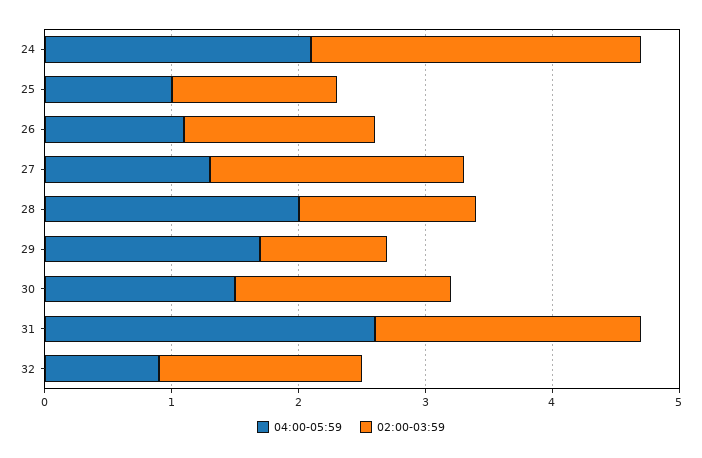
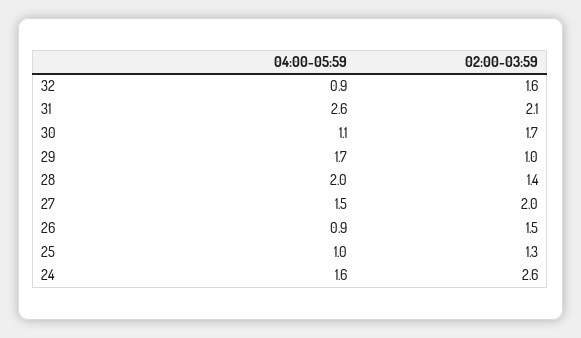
  {
    "04:00-05:59": {
-     "24": 2.1,
+     "24": 1.6,
      "25": 1,
-     "26": 1.1,
+     "26": 0.9,
-     "27": 1.3,
+     "27": 1.5,
      "28": 2,
      "29": 1.7,
-     "30": 1.5,
+     "30": 1.1,
      "31": 2.6,
      "32": 0.9
    },
    "02:00-03:59": {
      "24": 2.6,
      "25": 1.3,
      "26": 1.5,
      "27": 2,
      "28": 1.4,
      "29": 1,
      "30": 1.7,
      "31": 2.1,
      "32": 1.6
    }
  }

